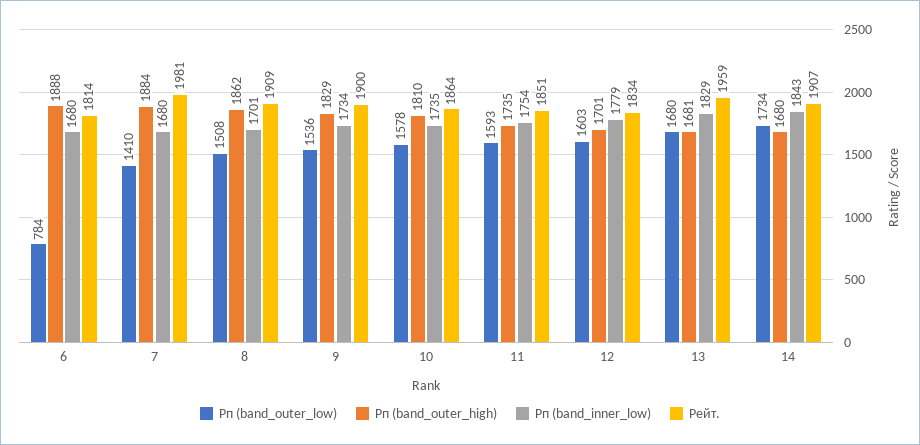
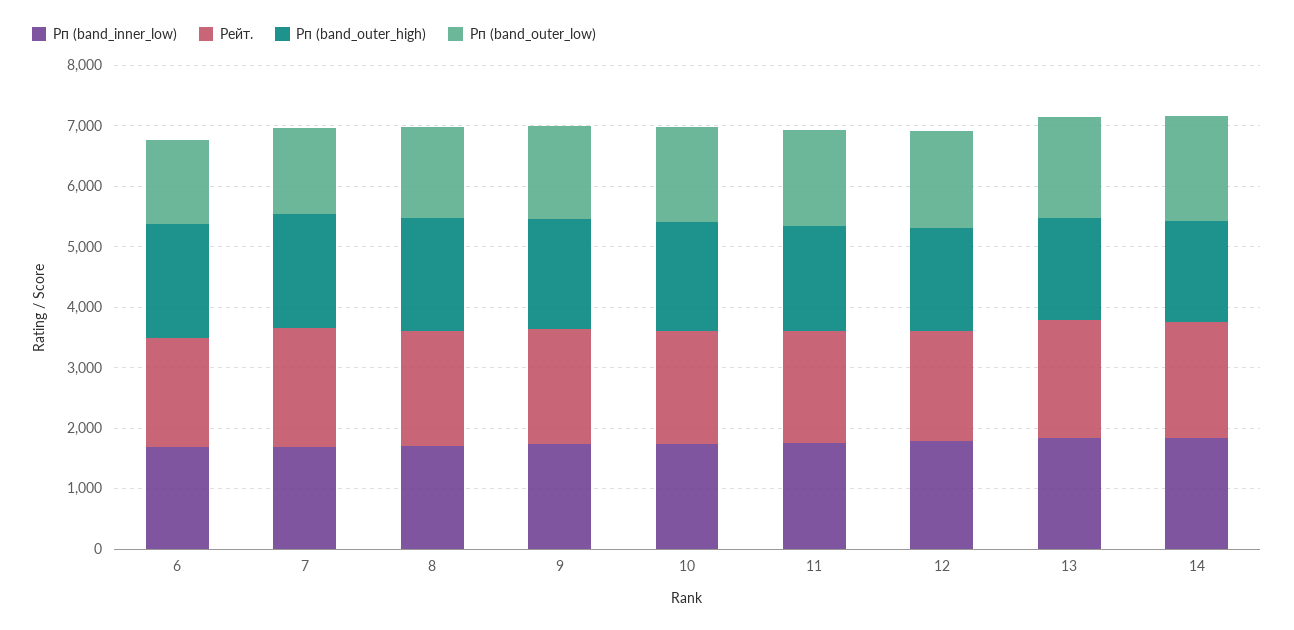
  {
    "Рп (band_outer_low)": {
-     "6": 784,
+     "6": 1400,
      "7": 1410,
      "8": 1508,
      "9": 1536,
      "10": 1578,
      "11": 1593,
      "12": 1603,
      "13": 1680,
      "14": 1734
    },
    "Рп (band_outer_high)": {
      "6": 1888,
      "7": 1884,
      "8": 1862,
      "9": 1829,
      "10": 1810,
      "11": 1735,
      "12": 1701,
      "13": 1681,
      "14": 1680
    },
    "Рп (band_inner_low)": {
      "6": 1680,
      "7": 1680,
      "8": 1701,
      "9": 1734,
      "10": 1735,
      "11": 1754,
      "12": 1779,
      "13": 1829,
      "14": 1843
    },
    "Рейт.": {
      "6": 1814,
      "7": 1981,
      "8": 1909,
      "9": 1900,
      "10": 1864,
      "11": 1851,
      "12": 1834,
      "13": 1959,
      "14": 1907
    }
  }

